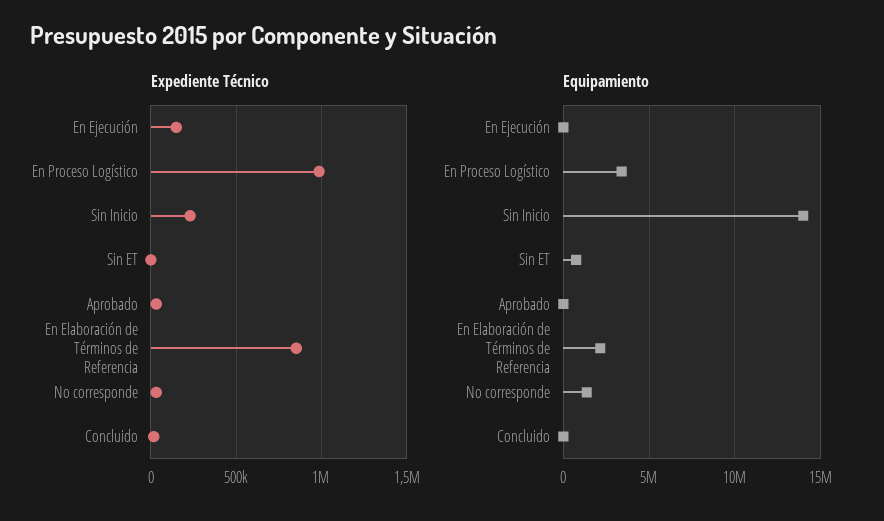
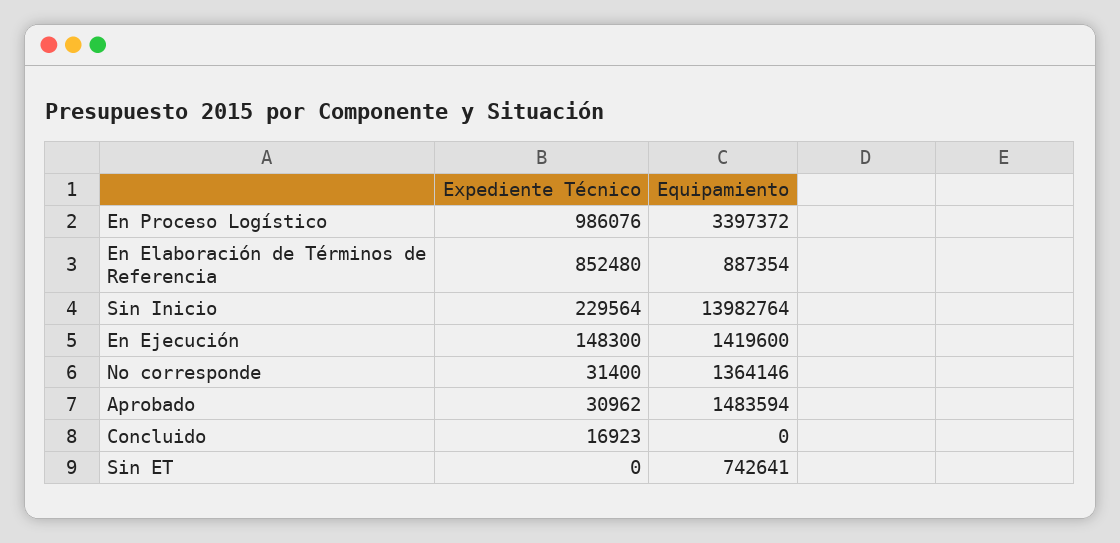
  {
    "Expediente Técnico": {
      "En Ejecución": 148300,
      "En Proceso Logístico": 986076,
      "Sin Inicio": 229564,
      "Sin ET": 0,
      "Aprobado": 30962,
      "En Elaboración de Términos de Referencia": 852480,
      "No corresponde": 31400,
      "Concluido": 16923
    },
    "Equipamiento": {
-     "En Ejecución": 0,
+     "En Ejecución": 1419600,
      "En Proceso Logístico": 3397372,
      "Sin Inicio": 13982764,
      "Sin ET": 742641,
-     "Aprobado": 0,
+     "Aprobado": 1483594,
-     "En Elaboración de Términos de Referencia": 2000000,
+     "En Elaboración de Términos de Referencia": 887354,
      "No corresponde": 1364146,
      "Concluido": 0
    }
  }

